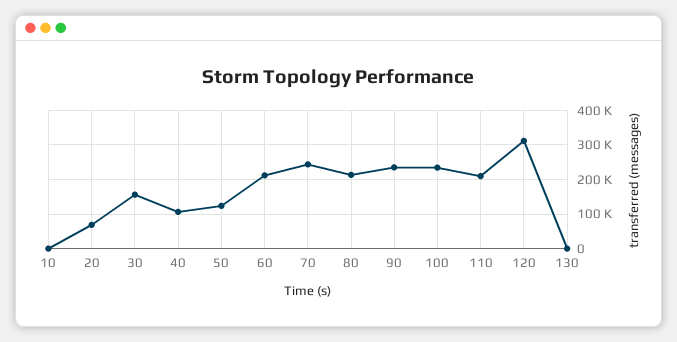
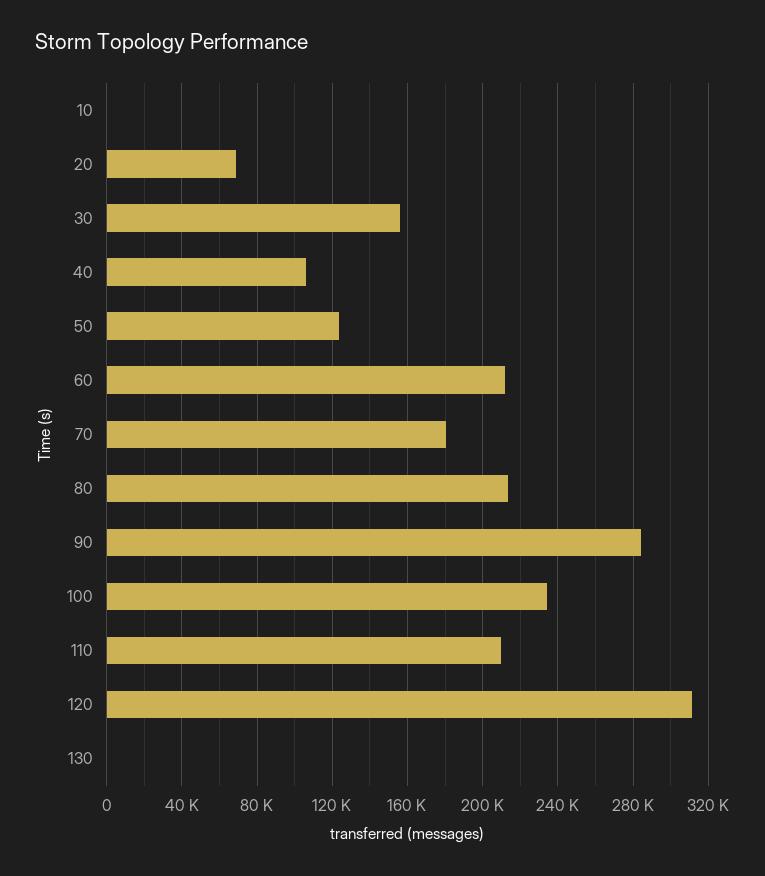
  {
    "10": 0,
    "20": 70000,
    "30": 155000,
    "40": 105000,
    "50": 125000,
    "60": 210000,
-   "70": 240000,
+   "70": 180000,
    "80": 215000,
-   "90": 240000,
+   "90": 285000,
    "100": 235000,
    "110": 210000,
    "120": 310000,
    "130": 0
  }

